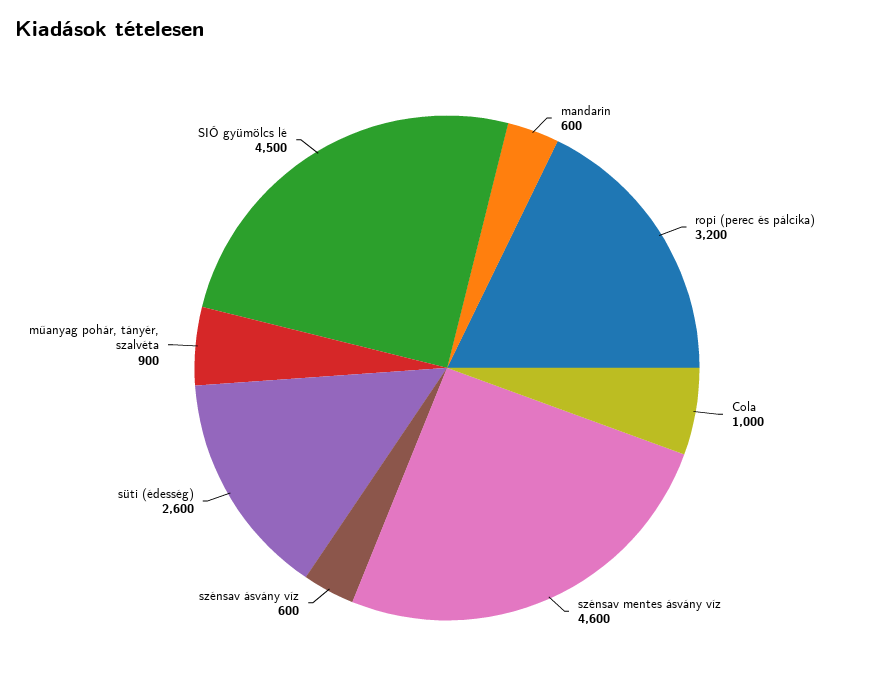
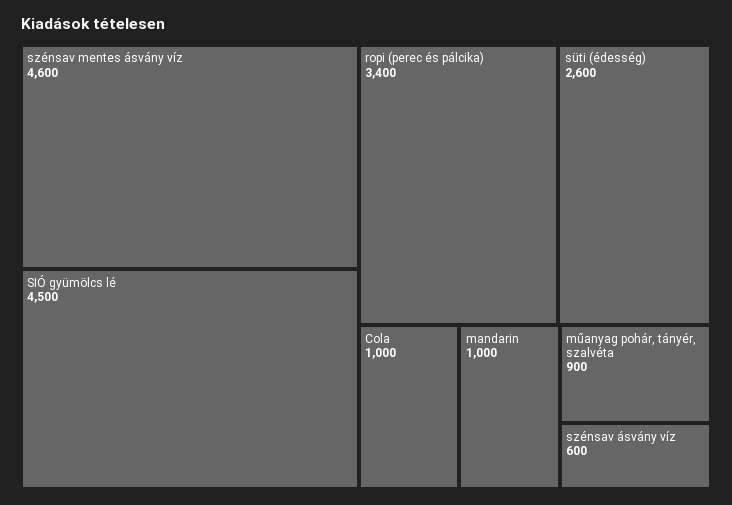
  {
-   "mandarin": 600,
+   "mandarin": 1000,
-   "ropi (perec és pálcika)": 3200,
+   "ropi (perec és pálcika)": 3400,
    "Cola": 1000,
    "szénsav mentes ásvány víz": 4600,
    "szénsav ásvány víz": 600,
    "süti (édesség)": 2600,
    "műanyag pohár, tányér, szalvéta": 900,
    "SIÓ gyümölcs lé": 4500
  }

